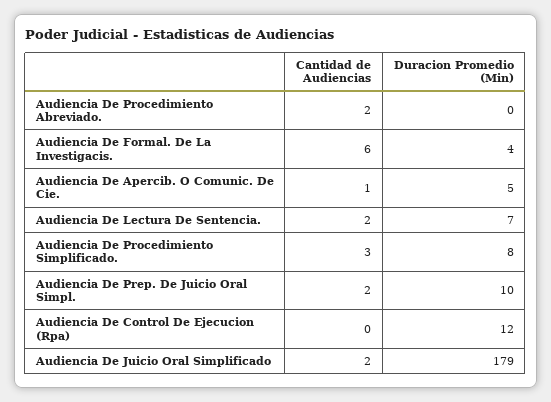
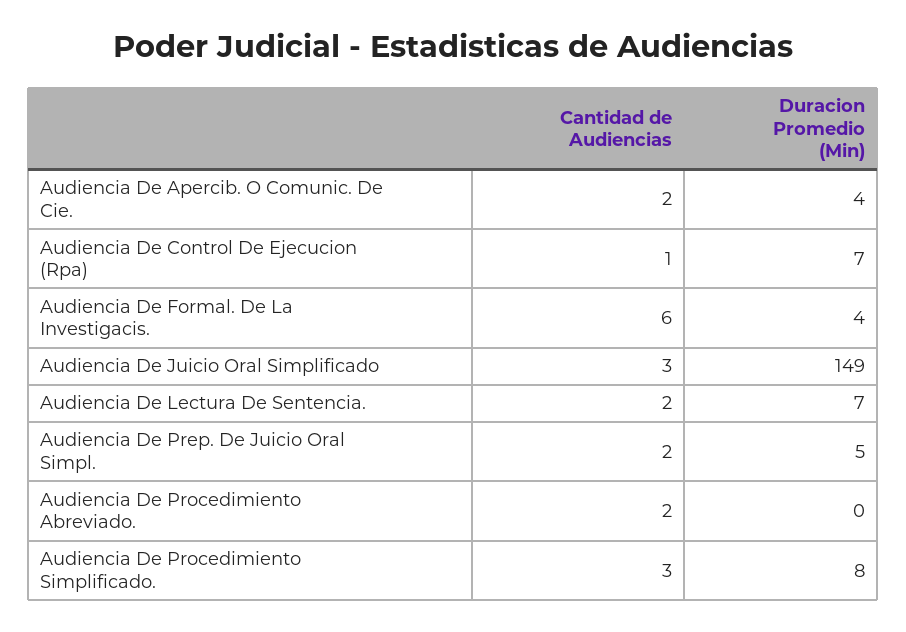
  {
    "Cantidad de Audiencias": {
      "Audiencia De Procedimiento Abreviado.": 2,
      "Audiencia De Formal. De La Investigacis.": 6,
-     "Audiencia De Apercib. O Comunic. De Cie.": 1,
+     "Audiencia De Apercib. O Comunic. De Cie.": 2,
      "Audiencia De Lectura De Sentencia.": 2,
      "Audiencia De Procedimiento Simplificado.": 3,
      "Audiencia De Prep. De Juicio Oral Simpl.": 2,
-     "Audiencia De Control De Ejecucion (Rpa)": 0,
+     "Audiencia De Control De Ejecucion (Rpa)": 1,
-     "Audiencia De Juicio Oral Simplificado": 2
+     "Audiencia De Juicio Oral Simplificado": 3
    },
    "Duracion Promedio (Min)": {
      "Audiencia De Procedimiento Abreviado.": 0,
      "Audiencia De Formal. De La Investigacis.": 4,
-     "Audiencia De Apercib. O Comunic. De Cie.": 5,
+     "Audiencia De Apercib. O Comunic. De Cie.": 4,
      "Audiencia De Lectura De Sentencia.": 7,
      "Audiencia De Procedimiento Simplificado.": 8,
-     "Audiencia De Prep. De Juicio Oral Simpl.": 10,
+     "Audiencia De Prep. De Juicio Oral Simpl.": 5,
-     "Audiencia De Control De Ejecucion (Rpa)": 12,
+     "Audiencia De Control De Ejecucion (Rpa)": 7,
-     "Audiencia De Juicio Oral Simplificado": 179
+     "Audiencia De Juicio Oral Simplificado": 149
    }
  }

